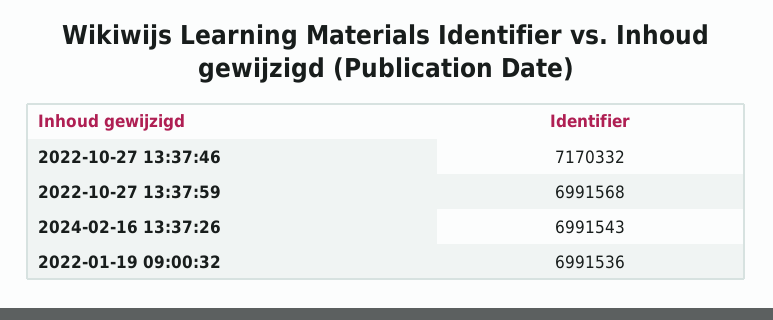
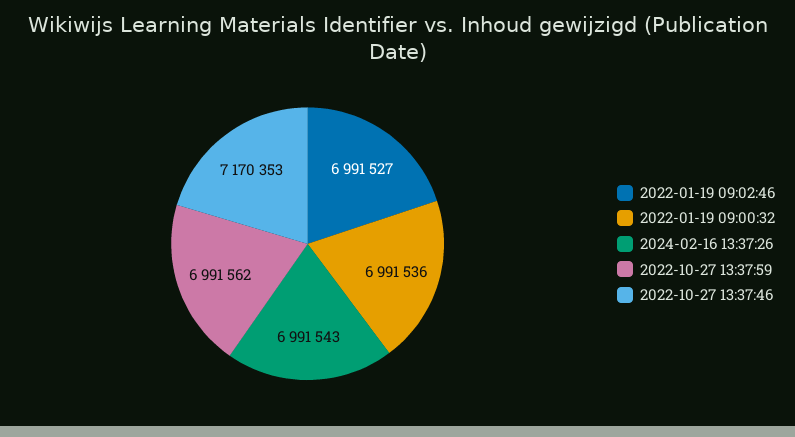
  {
-   "2022-10-27 13:37:46": 7170332,
+   "2022-10-27 13:37:46": 7170353,
-   "2022-10-27 13:37:59": 6991568,
+   "2022-10-27 13:37:59": 6991562,
    "2024-02-16 13:37:26": 6991543,
-   "2022-01-19 09:00:32": 6991536
+   "2022-01-19 09:00:32": 6991536,
+   "2022-01-19 09:02:46": 6991527
  }

